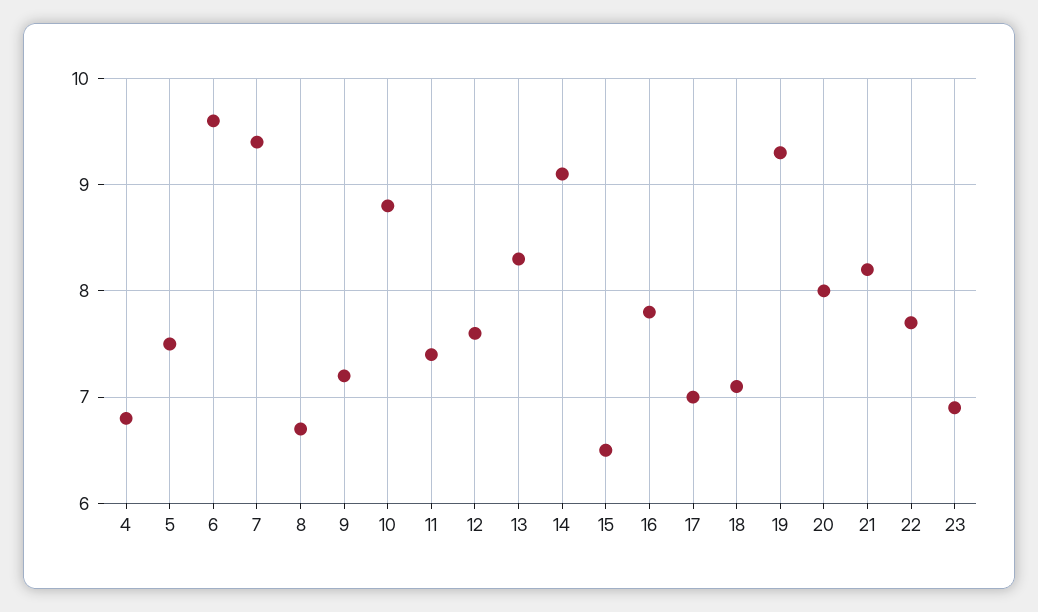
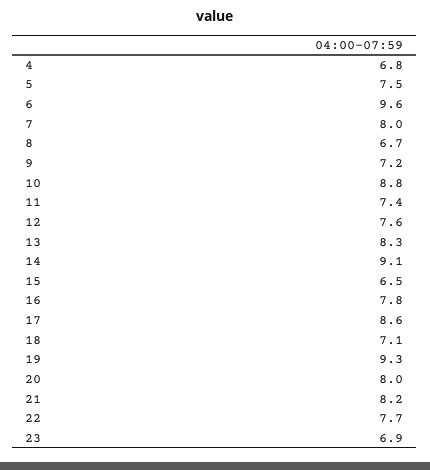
  {
    "4": 6.8,
    "5": 7.5,
    "6": 9.6,
-   "7": 9.4,
+   "7": 8,
    "8": 6.7,
    "9": 7.2,
    "10": 8.8,
    "11": 7.4,
    "12": 7.6,
    "13": 8.3,
    "14": 9.1,
    "15": 6.5,
    "16": 7.8,
-   "17": 7,
+   "17": 8.6,
    "18": 7.1,
    "19": 9.3,
    "20": 8,
    "21": 8.2,
    "22": 7.7,
    "23": 6.9
  }

